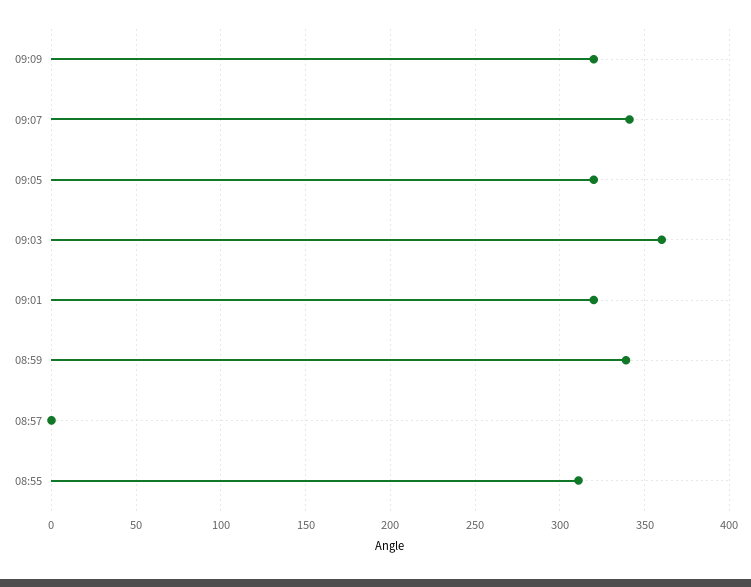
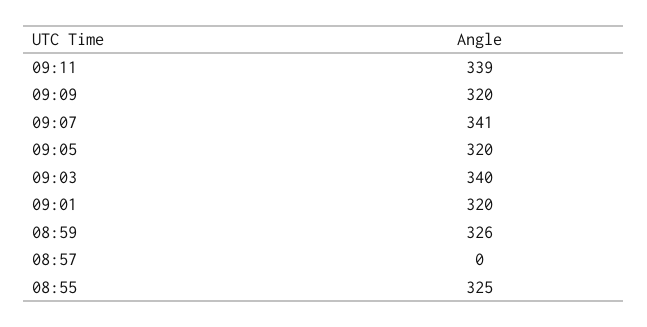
  {
    "09:09": 320,
    "09:07": 341,
    "09:05": 320,
-   "09:03": 360,
+   "09:03": 340,
    "09:01": 320,
-   "08:59": 340,
+   "08:59": 326,
    "08:57": 0,
-   "08:55": 310
+   "08:55": 325,
+   "09:11": 339
  }

